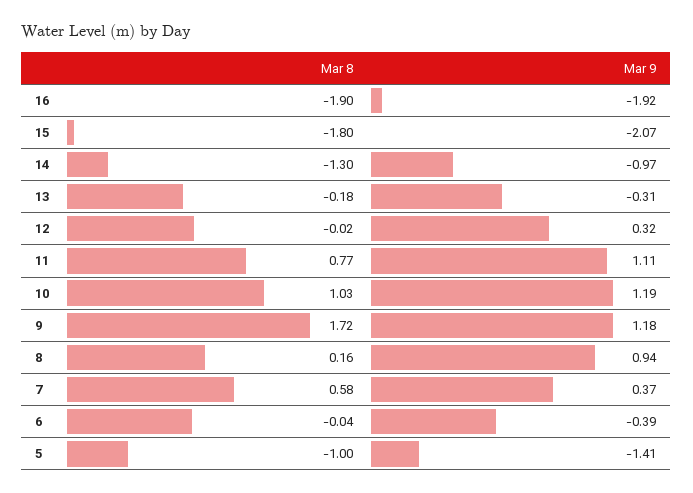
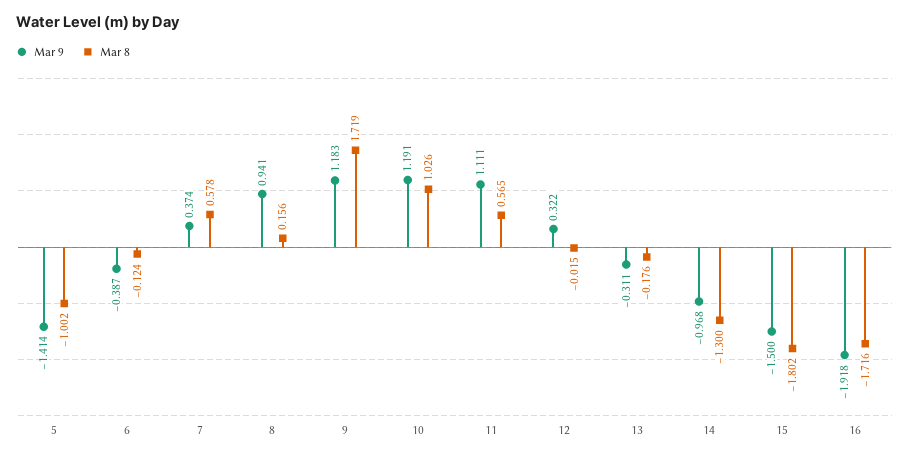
  {
    "Mar 8": {
-     "16": -1.9,
+     "16": -1.716,
      "15": -1.802,
      "14": -1.3,
      "13": -0.176,
      "12": -0.015,
-     "11": 0.77,
+     "11": 0.565,
      "10": 1.026,
      "9": 1.719,
      "8": 0.156,
      "7": 0.578,
-     "6": -0.04,
+     "6": -0.124,
      "5": -1.002
    },
    "Mar 9": {
      "16": -1.918,
-     "15": -2.07,
+     "15": -1.5,
      "14": -0.968,
      "13": -0.311,
      "12": 0.322,
      "11": 1.111,
      "10": 1.191,
      "9": 1.183,
      "8": 0.941,
      "7": 0.374,
      "6": -0.387,
      "5": -1.414
    }
  }

